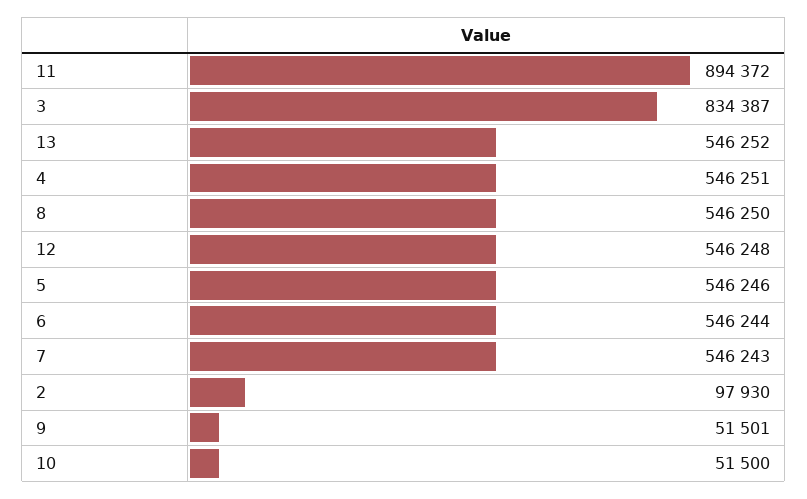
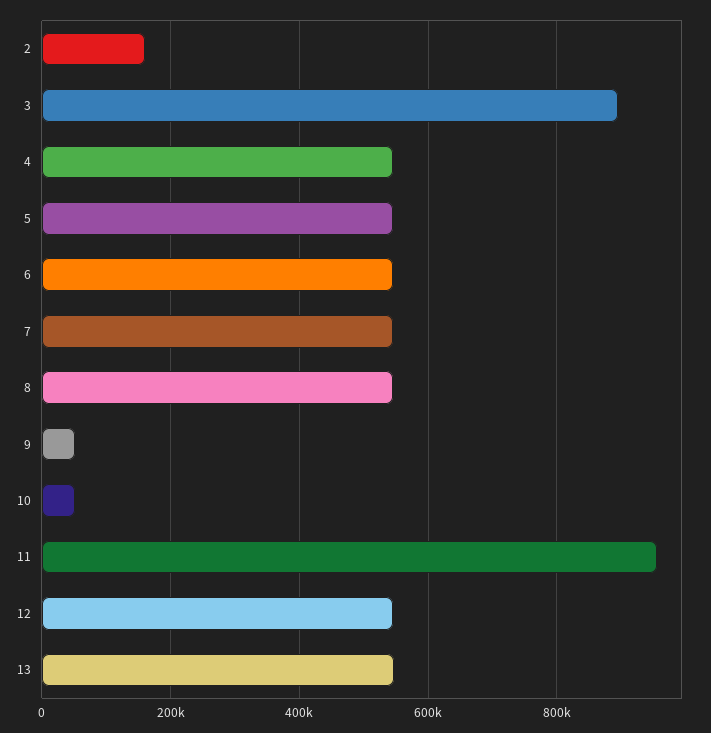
  {
-   "11": 894372,
+   "11": 960000,
-   "3": 834387,
+   "3": 900000,
    "13": 546252,
    "4": 546251,
    "8": 546250,
    "12": 546248,
    "5": 546246,
    "6": 546244,
    "7": 546243,
-   "2": 97930,
+   "2": 160000,
    "9": 51501,
    "10": 51500
  }

